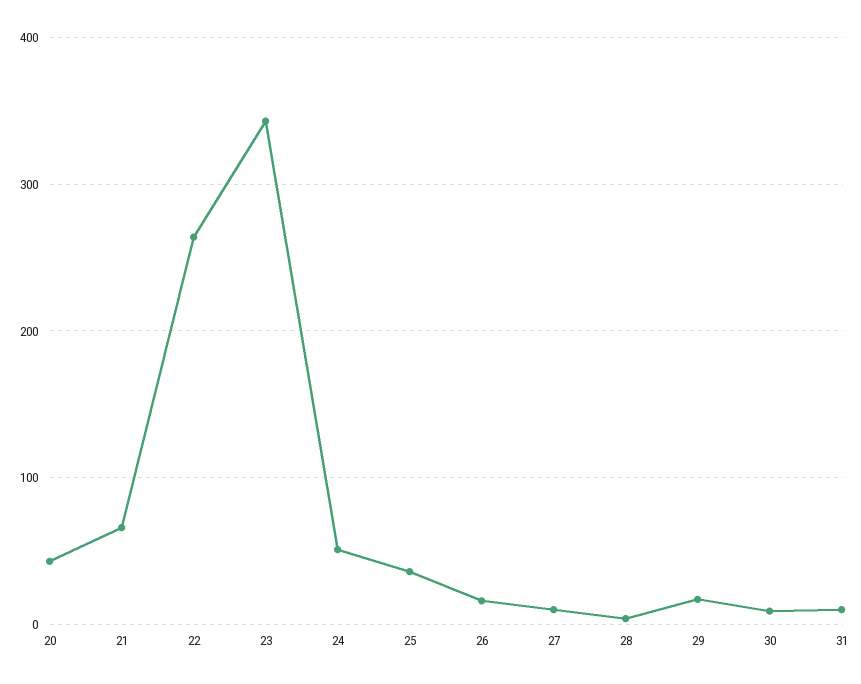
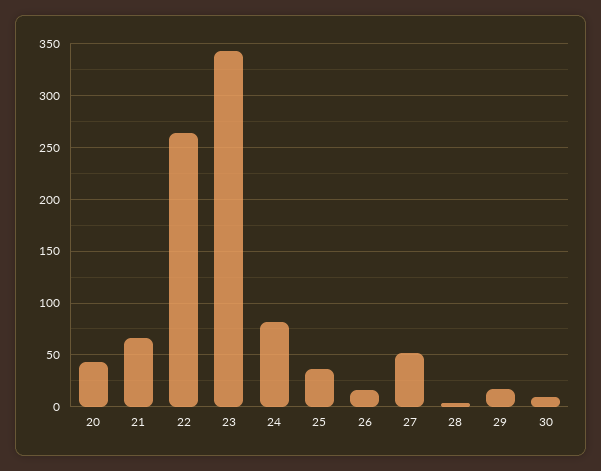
  {
    "20": 40,
    "21": 70,
    "22": 260,
    "23": 340,
-   "24": 50,
+   "24": 80,
    "25": 40,
    "26": 20,
-   "27": 10,
+   "27": 50,
    "28": 0,
    "29": 20,
-   "30": 10,
+   "30": 10
-   "31": 10
  }

